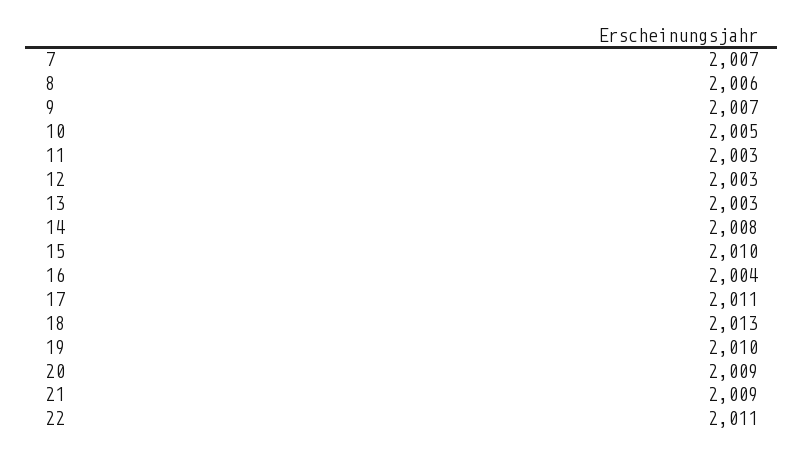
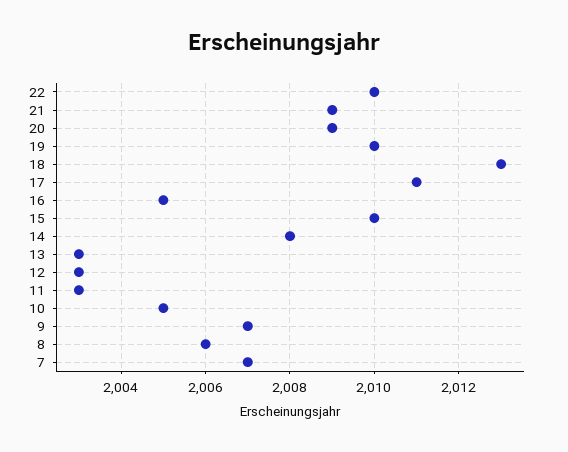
  {
    "7": 2007,
    "8": 2006,
    "9": 2007,
    "10": 2005,
    "11": 2003,
    "12": 2003,
    "13": 2003,
    "14": 2008,
    "15": 2010,
-   "16": 2004,
+   "16": 2005,
    "17": 2011,
    "18": 2013,
    "19": 2010,
    "20": 2009,
    "21": 2009,
-   "22": 2011
+   "22": 2010
  }

